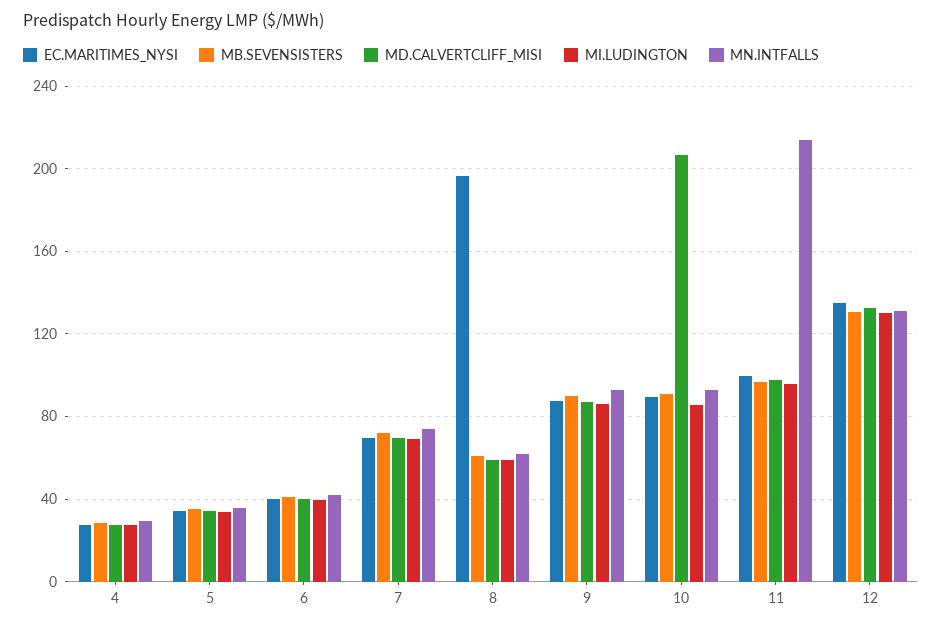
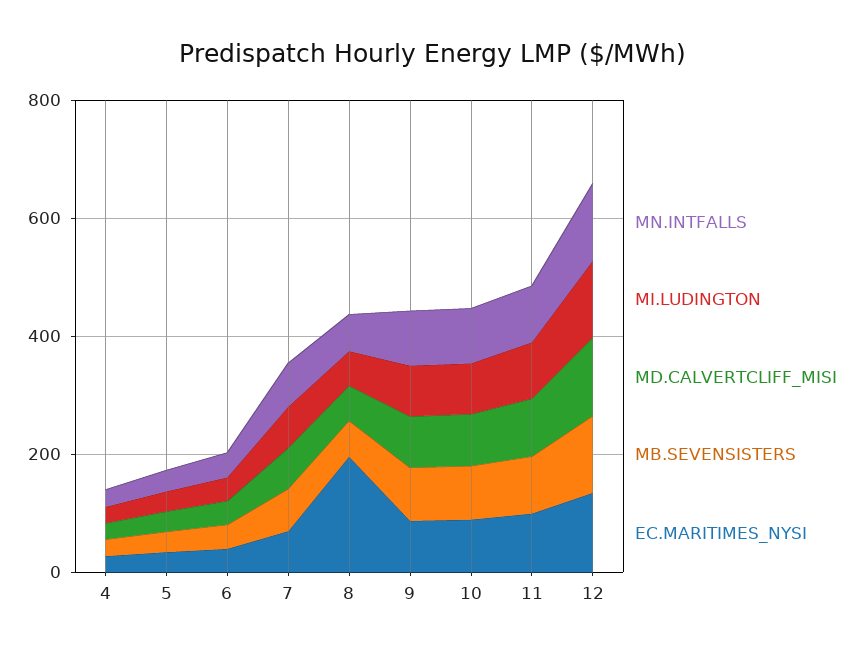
  {
    "EC.MARITIMES_NYSI": {
      "4": 30,
      "5": 35,
      "6": 40,
      "7": 70,
      "8": 195,
      "9": 85,
      "10": 90,
      "11": 100,
      "12": 135
    },
    "MB.SEVENSISTERS": {
      "4": 30,
      "5": 35,
      "6": 40,
      "7": 70,
      "8": 60,
      "9": 90,
      "10": 90,
      "11": 95,
      "12": 130
    },
    "MD.CALVERTCLIFF_MISI": {
      "4": 30,
      "5": 35,
      "6": 40,
      "7": 70,
      "8": 60,
      "9": 85,
-     "10": 205,
+     "10": 100,
      "11": 100,
      "12": 135
    },
    "MI.LUDINGTON": {
      "4": 30,
      "5": 35,
      "6": 40,
      "7": 70,
      "8": 60,
      "9": 85,
      "10": 85,
      "11": 95,
      "12": 130
    },
    "MN.INTFALLS": {
      "4": 30,
      "5": 35,
      "6": 40,
      "7": 75,
      "8": 60,
      "9": 95,
      "10": 95,
-     "11": 215,
+     "11": 100,
      "12": 130
    }
  }

